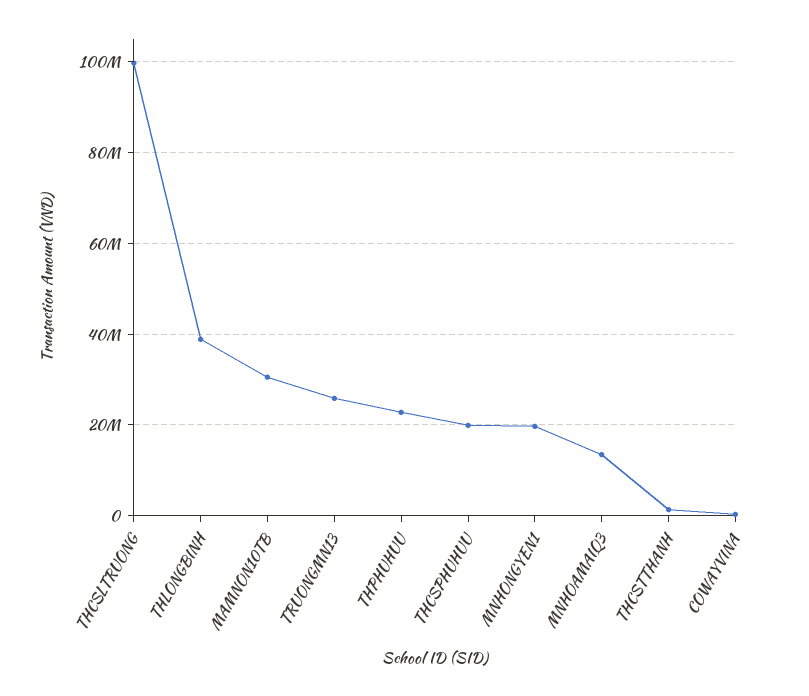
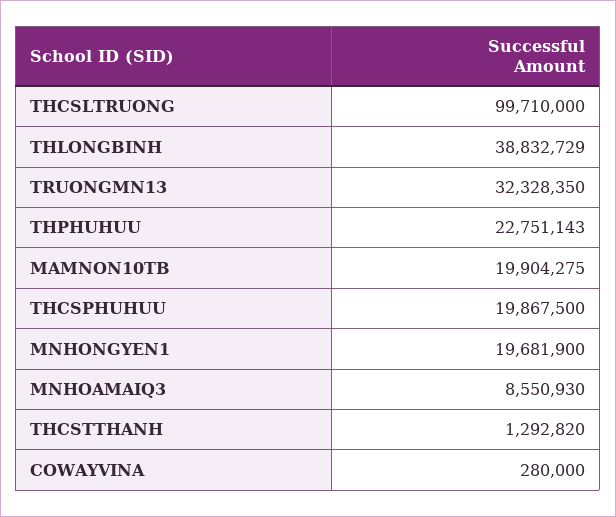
  {
    "THCSLTRUONG": 99710000,
    "THLONGBINH": 38832729,
-   "MAMNON10TB": 30000000,
+   "MAMNON10TB": 19904275,
-   "TRUONGMN13": 26000000,
+   "TRUONGMN13": 32328350,
    "THPHUHUU": 22751143,
    "THCSPHUHUU": 19867500,
    "MNHONGYEN1": 19681900,
-   "MNHOAMAIQ3": 14000000,
+   "MNHOAMAIQ3": 8550930,
    "THCSTTHANH": 1292820,
    "COWAYVINA": 280000
  }

